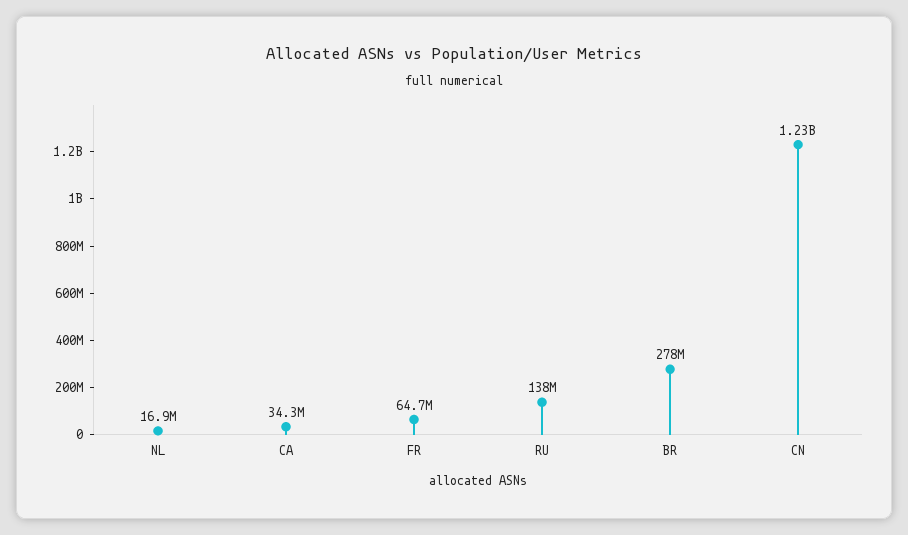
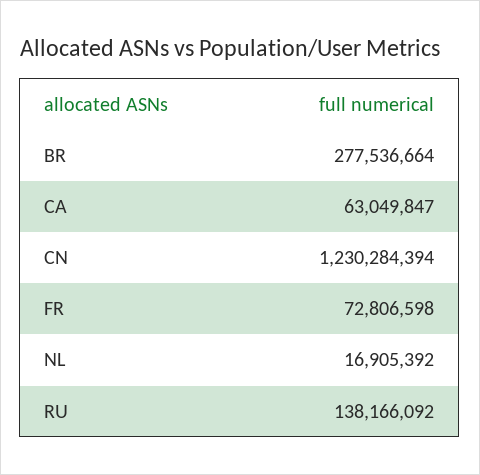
  {
    "NL": 16905392,
-   "CA": 34300000,
+   "CA": 63049847,
-   "FR": 64700000,
+   "FR": 72806598,
    "RU": 138166092,
    "BR": 277536664,
    "CN": 1230284394
  }

